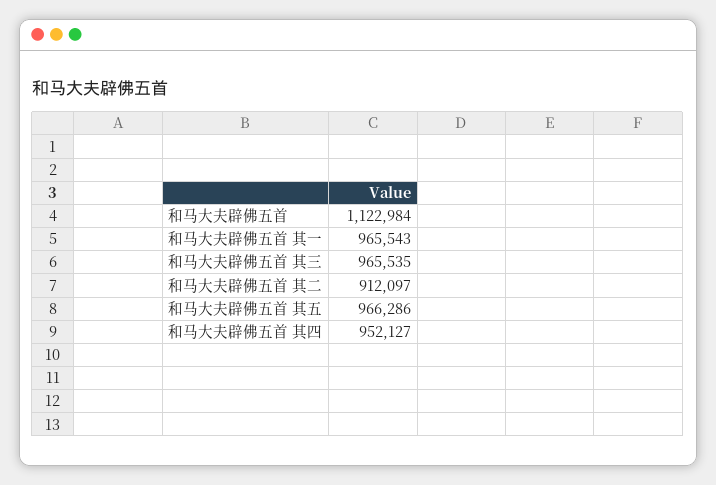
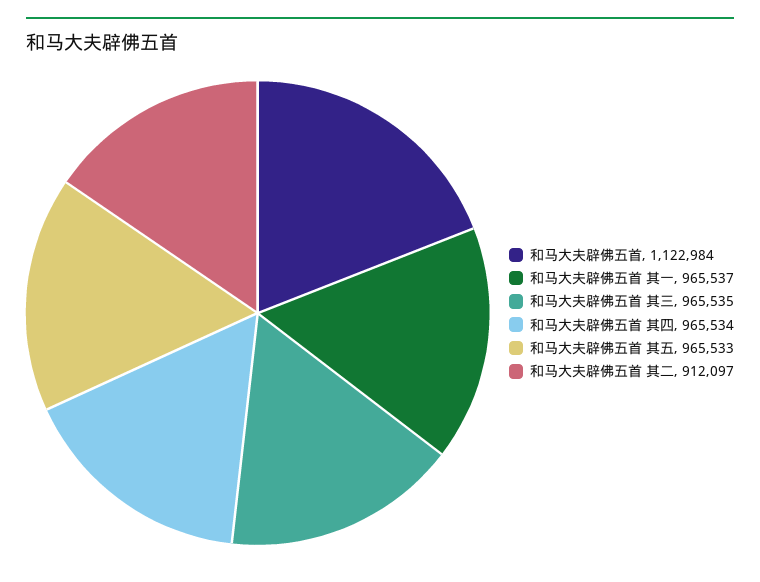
  {
    "和马大夫辟佛五首": 1122984,
-   "和马大夫辟佛五首 其一": 965543,
+   "和马大夫辟佛五首 其一": 965537,
    "和马大夫辟佛五首 其三": 965535,
    "和马大夫辟佛五首 其二": 912097,
-   "和马大夫辟佛五首 其五": 966286,
+   "和马大夫辟佛五首 其五": 965533,
-   "和马大夫辟佛五首 其四": 952127
+   "和马大夫辟佛五首 其四": 965534
  }

